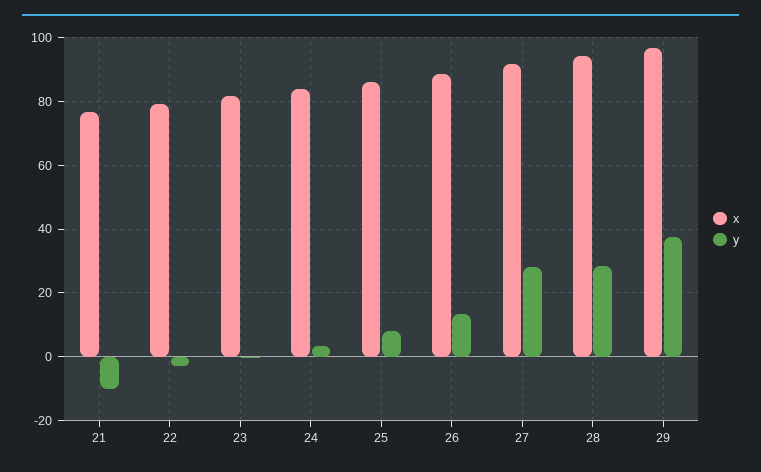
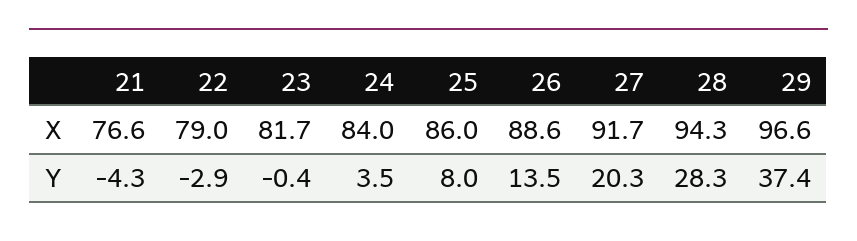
  {
    "x": {
      "21": 76.6,
      "22": 79,
      "23": 81.7,
      "24": 84,
      "25": 86,
      "26": 88.6,
      "27": 91.7,
      "28": 94.3,
      "29": 96.6
    },
    "y": {
-     "21": -10,
+     "21": -4.3,
      "22": -2.9,
      "23": -0.4,
      "24": 3.5,
      "25": 8,
      "26": 13.5,
-     "27": 28,
+     "27": 20.3,
      "28": 28.3,
      "29": 37.4
    }
  }

